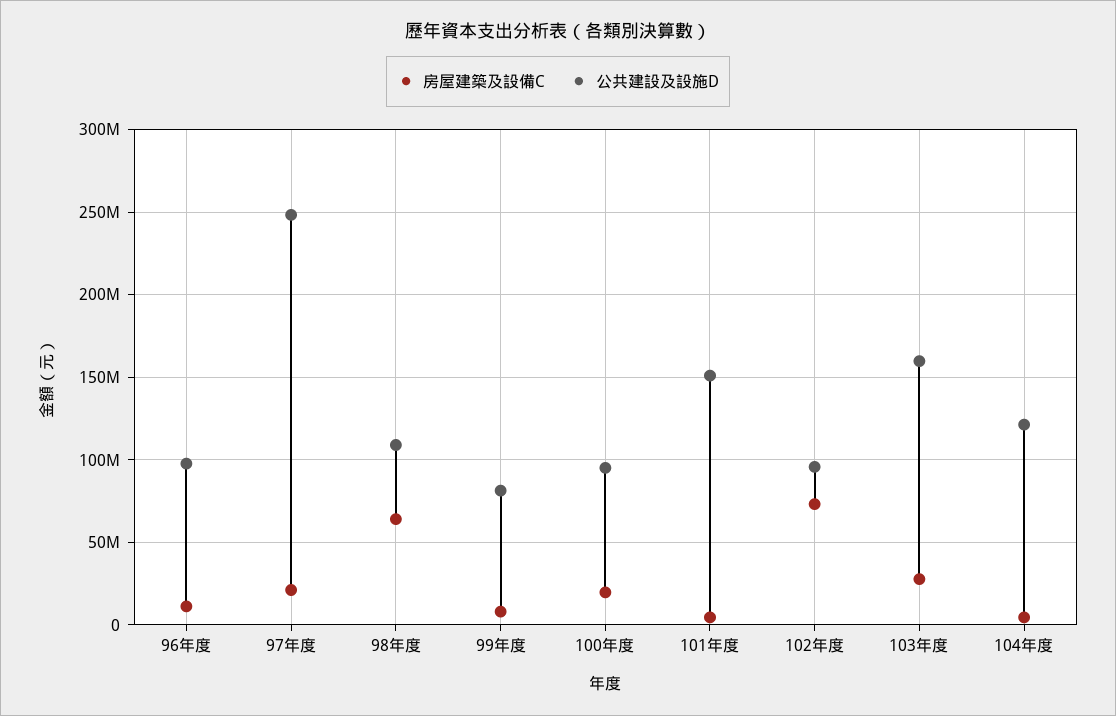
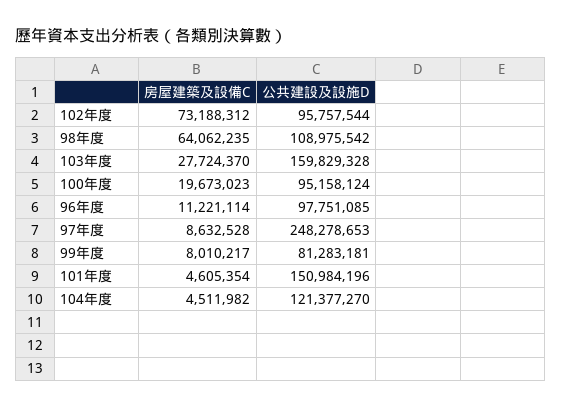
  {
    "房屋建築及設備C": {
      "96年度": 11221114,
-     "97年度": 20000000,
+     "97年度": 8632528,
      "98年度": 64062235,
      "99年度": 8010217,
      "100年度": 19673023,
      "101年度": 4605354,
      "102年度": 73188312,
      "103年度": 27724370,
      "104年度": 4511982
    },
    "公共建設及設施D": {
      "96年度": 97751085,
      "97年度": 248278653,
      "98年度": 108975542,
      "99年度": 81283181,
      "100年度": 95158124,
      "101年度": 150984196,
      "102年度": 95757544,
      "103年度": 159829328,
      "104年度": 121377270
    }
  }

